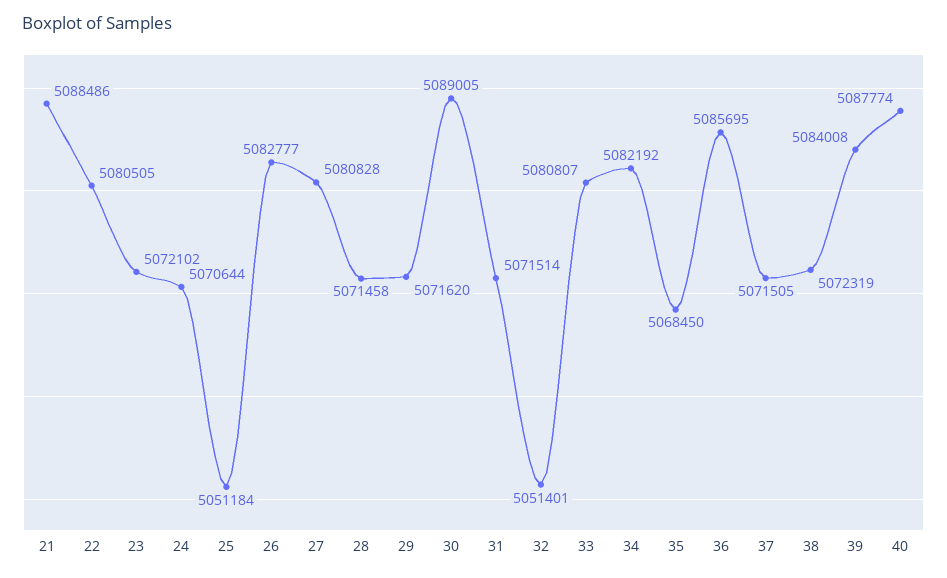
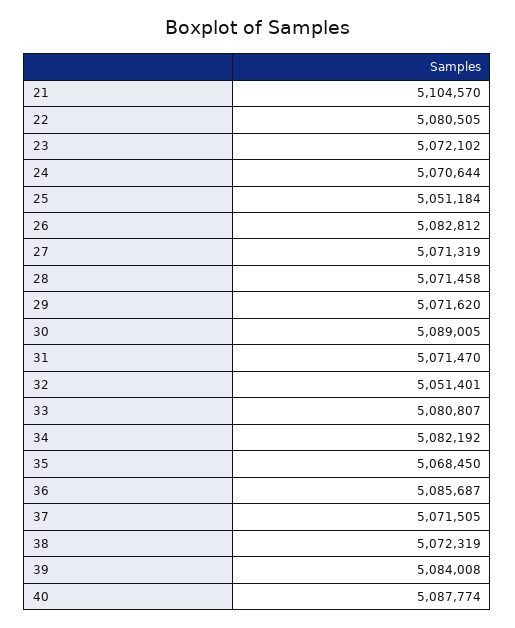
  {
-   "21": 5088486,
+   "21": 5104570,
    "22": 5080505,
    "23": 5072102,
    "24": 5070644,
    "25": 5051184,
-   "26": 5082777,
+   "26": 5082812,
-   "27": 5080828,
+   "27": 5071319,
    "28": 5071458,
    "29": 5071620,
    "30": 5089005,
-   "31": 5071514,
+   "31": 5071470,
    "32": 5051401,
    "33": 5080807,
    "34": 5082192,
    "35": 5068450,
-   "36": 5085695,
+   "36": 5085687,
    "37": 5071505,
    "38": 5072319,
    "39": 5084008,
    "40": 5087774
  }

